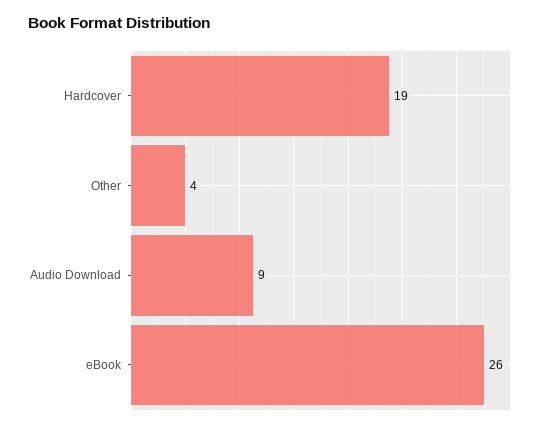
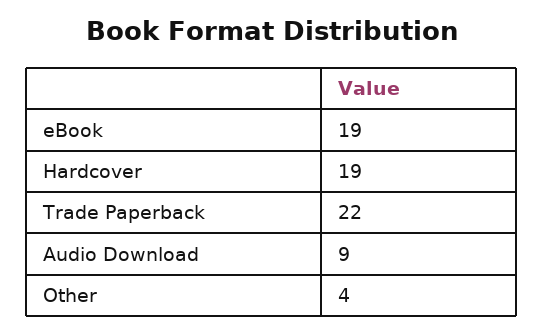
  {
    "Hardcover": 19,
    "Other": 4,
    "Audio Download": 9,
-   "eBook": 26
+   "eBook": 19,
+   "Trade Paperback": 22
  }

